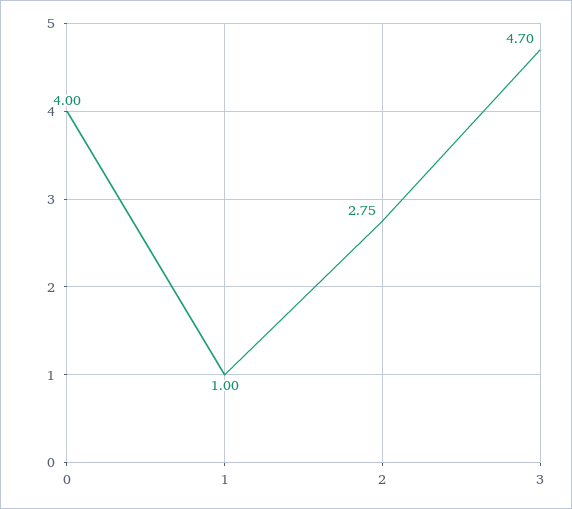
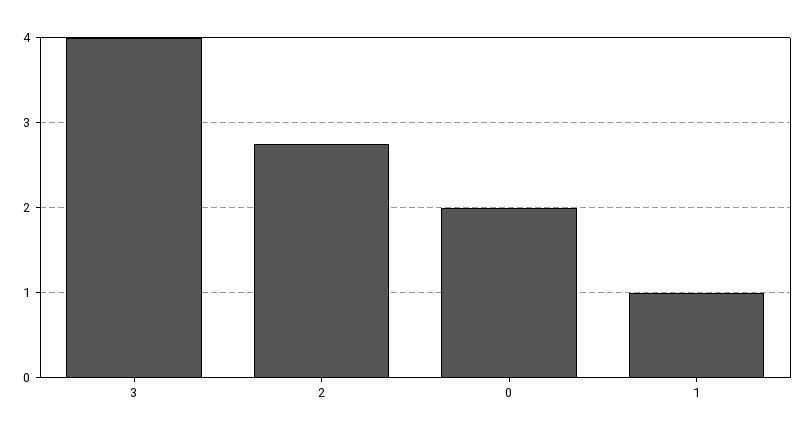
  {
-   "0": 4,
+   "0": 2,
    "1": 1,
    "2": 2.75,
-   "3": 4.7
+   "3": 4
  }

